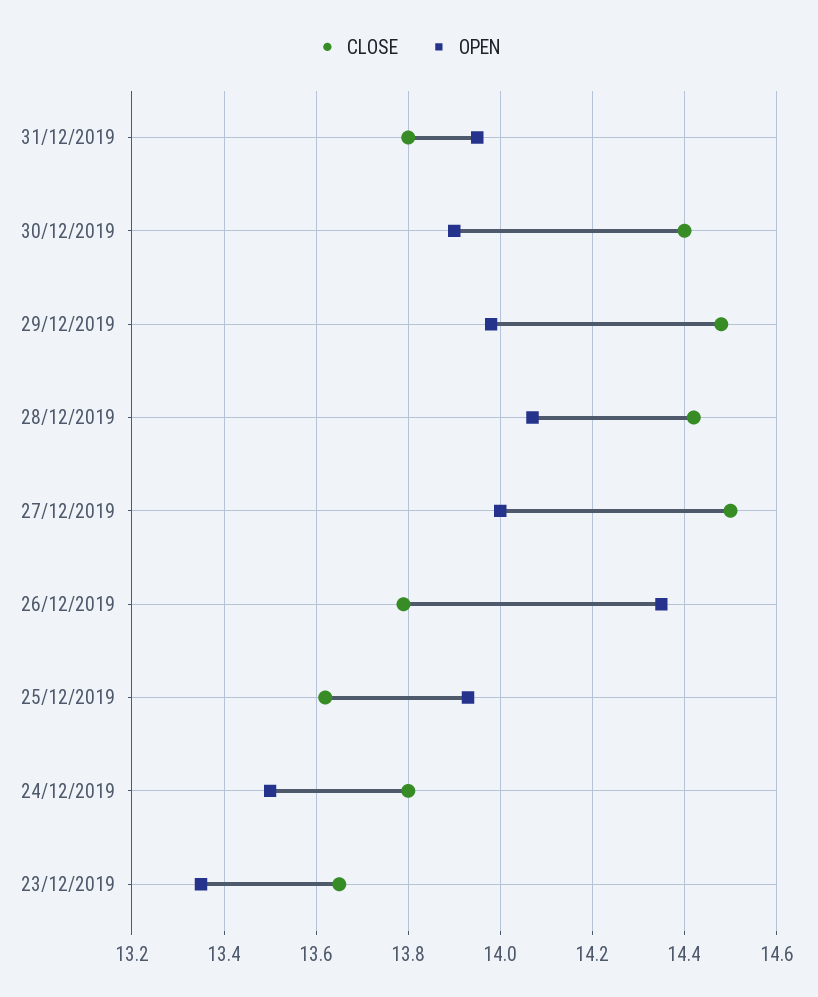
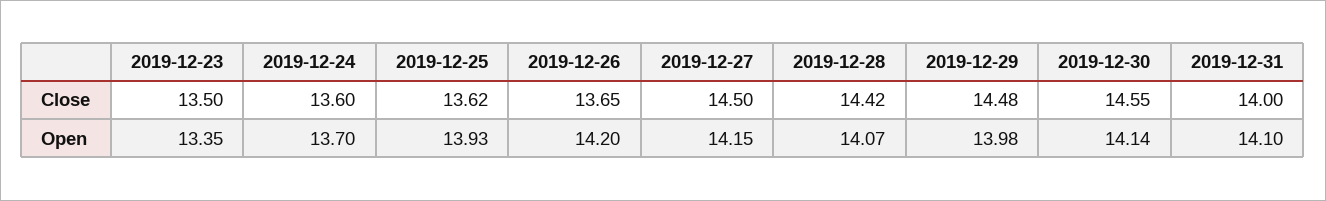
  {
    "CLOSE": {
-     "31/12/2019": 13.8,
+     "31/12/2019": 14,
-     "30/12/2019": 14.4,
+     "30/12/2019": 14.55,
      "29/12/2019": 14.48,
      "28/12/2019": 14.42,
      "27/12/2019": 14.5,
-     "26/12/2019": 13.8,
+     "26/12/2019": 13.65,
      "25/12/2019": 13.62,
-     "24/12/2019": 13.8,
+     "24/12/2019": 13.6,
-     "23/12/2019": 13.65
+     "23/12/2019": 13.5
    },
    "OPEN": {
-     "31/12/2019": 13.95,
+     "31/12/2019": 14.1,
-     "30/12/2019": 13.9,
+     "30/12/2019": 14.14,
      "29/12/2019": 13.98,
      "28/12/2019": 14.07,
-     "27/12/2019": 14,
+     "27/12/2019": 14.15,
-     "26/12/2019": 14.35,
+     "26/12/2019": 14.2,
      "25/12/2019": 13.93,
-     "24/12/2019": 13.5,
+     "24/12/2019": 13.7,
      "23/12/2019": 13.35
    }
  }

